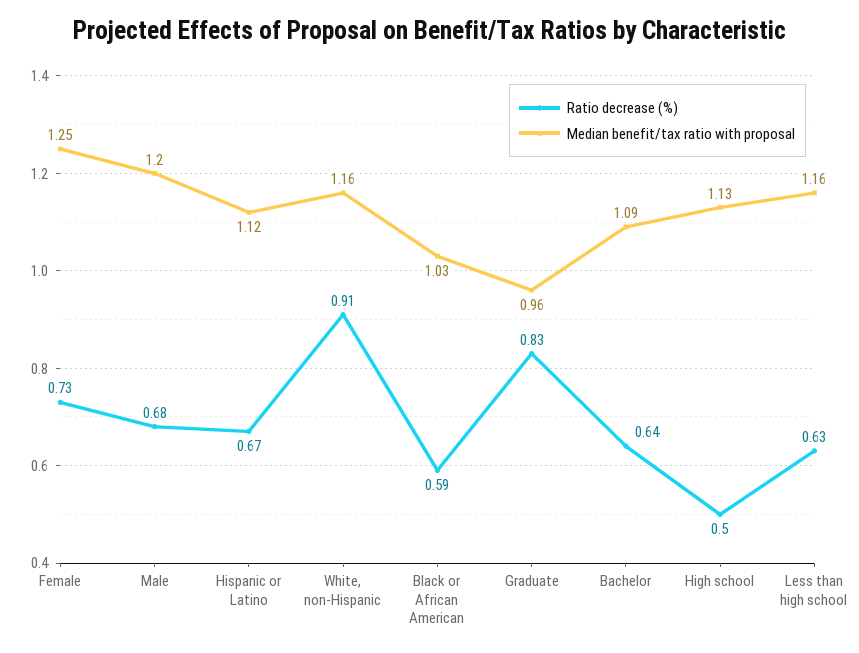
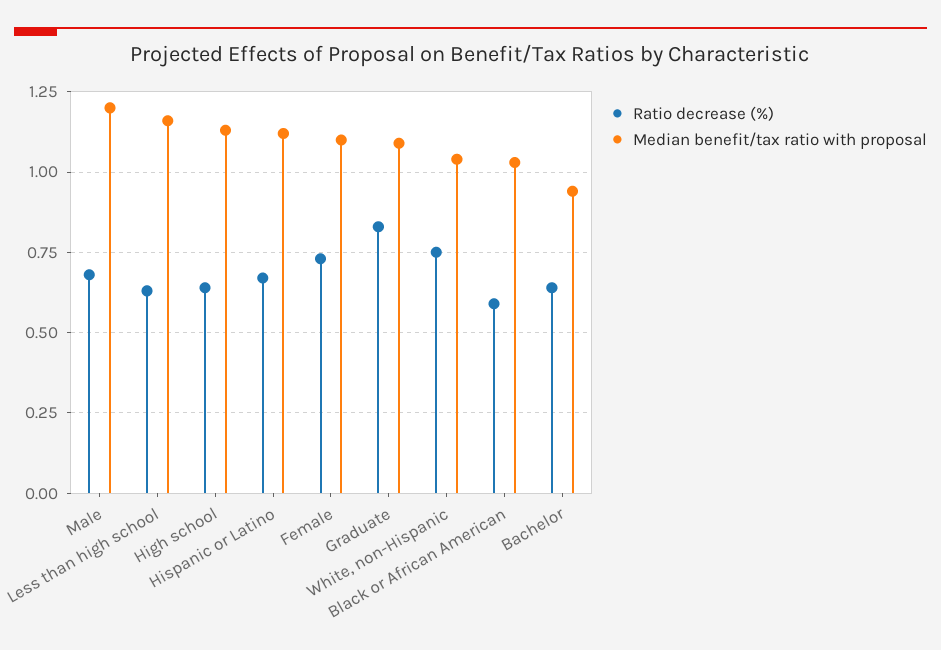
  {
    "Ratio decrease (%)": {
      "Female": 0.73,
      "Male": 0.68,
      "Hispanic or Latino": 0.67,
-     "White, non-Hispanic": 0.91,
+     "White, non-Hispanic": 0.75,
      "Black or African American": 0.59,
      "Graduate": 0.83,
      "Bachelor": 0.64,
-     "High school": 0.5,
+     "High school": 0.65,
      "Less than high school": 0.63
    },
    "Median benefit/tax ratio with proposal": {
-     "Female": 1.25,
+     "Female": 1.1,
      "Male": 1.2,
      "Hispanic or Latino": 1.12,
-     "White, non-Hispanic": 1.16,
+     "White, non-Hispanic": 1.05,
      "Black or African American": 1.03,
-     "Graduate": 0.96,
+     "Graduate": 1.1,
-     "Bachelor": 1.09,
+     "Bachelor": 0.95,
      "High school": 1.13,
      "Less than high school": 1.16
    }
  }

